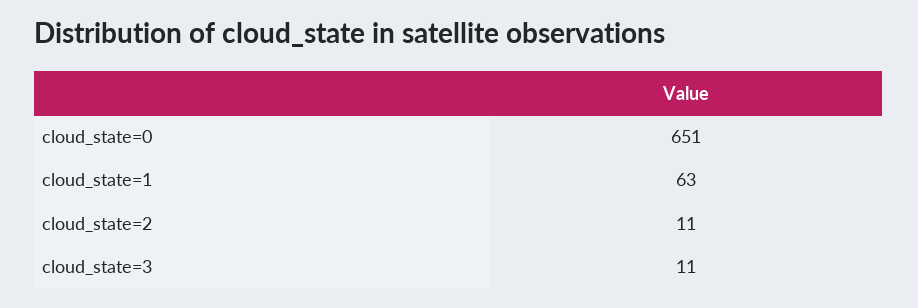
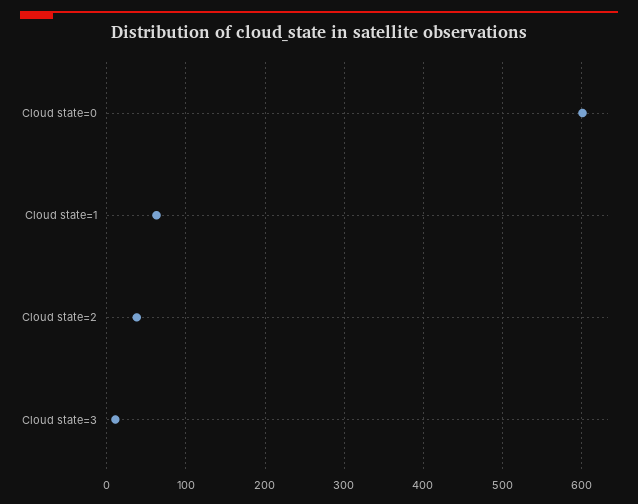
  {
-   "cloud_state=0": 651,
+   "cloud_state=0": 600,
    "cloud_state=1": 63,
-   "cloud_state=2": 11,
+   "cloud_state=2": 40,
    "cloud_state=3": 11
  }

